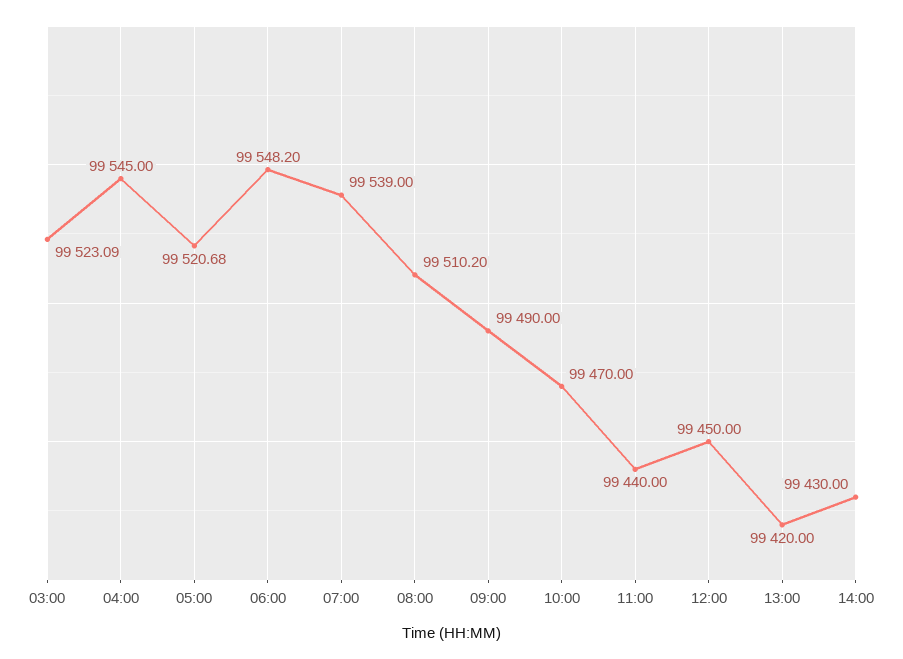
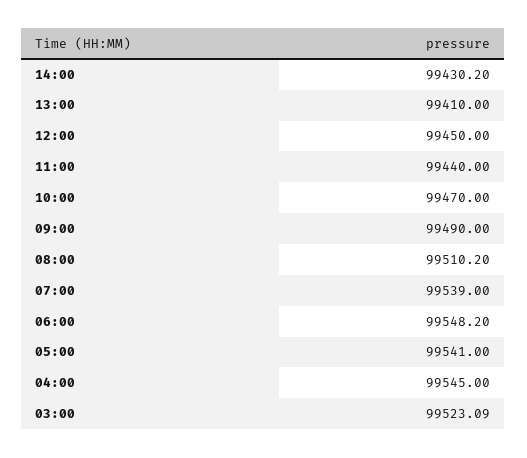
  {
    "03:00": 99523.09,
    "04:00": 99545,
-   "05:00": 99520.68,
+   "05:00": 99541,
    "06:00": 99548.2,
    "07:00": 99539,
    "08:00": 99510.2,
    "09:00": 99490,
    "10:00": 99470,
    "11:00": 99440,
    "12:00": 99450,
-   "13:00": 99420,
+   "13:00": 99410,
-   "14:00": 99430
+   "14:00": 99430.2
  }

